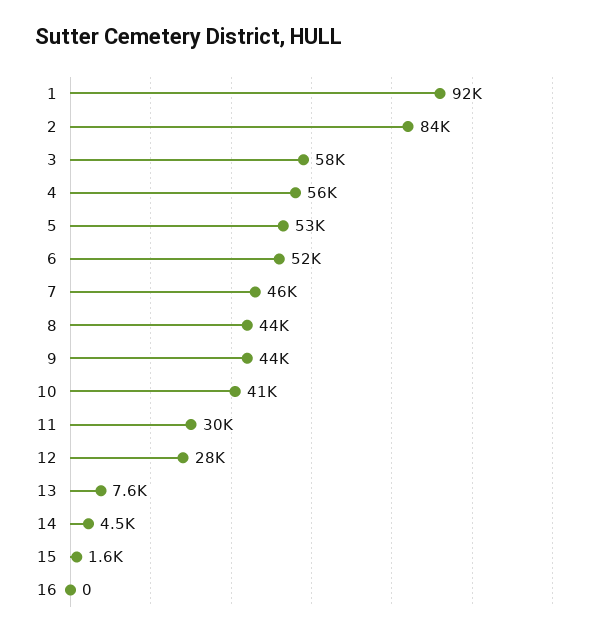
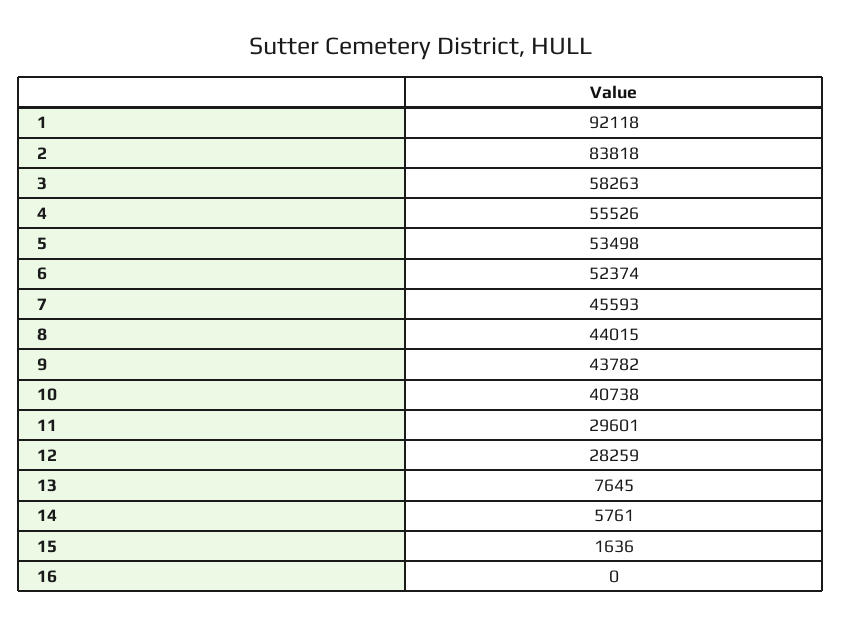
  {
    "1": 92118,
    "2": 83818,
    "3": 58263,
    "4": 55526,
    "5": 53498,
    "6": 52374,
    "7": 45593,
    "8": 44015,
    "9": 43782,
    "10": 40738,
    "11": 29601,
    "12": 28259,
    "13": 7645,
-   "14": 4500,
+   "14": 5761,
    "15": 1636,
    "16": 0
  }

